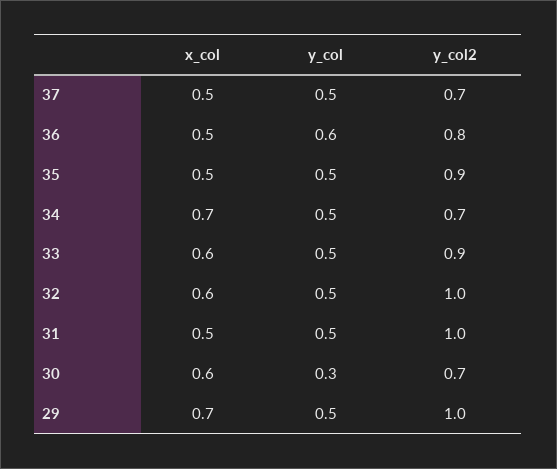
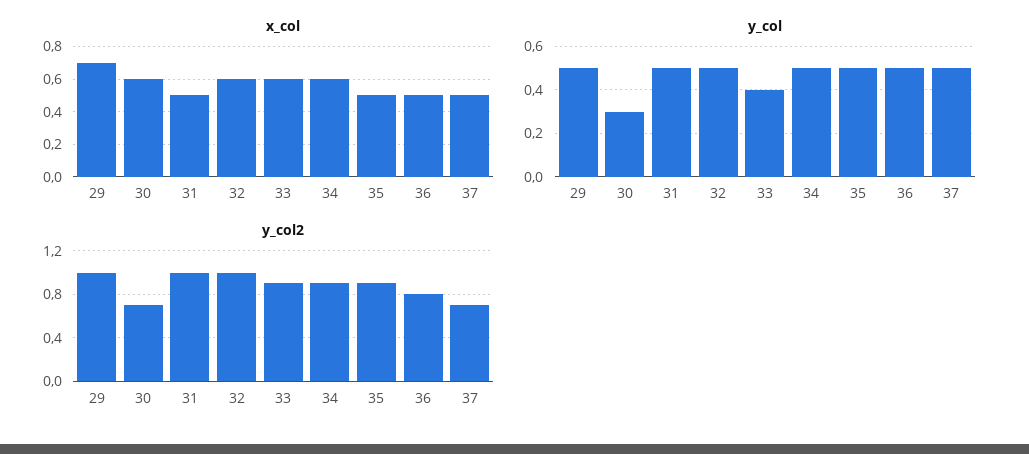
  {
    "x_col": {
      "37": 0.5,
      "36": 0.5,
      "35": 0.5,
-     "34": 0.7,
+     "34": 0.6,
      "33": 0.6,
      "32": 0.6,
      "31": 0.5,
      "30": 0.6,
      "29": 0.7
    },
    "y_col": {
      "37": 0.5,
-     "36": 0.6,
+     "36": 0.5,
      "35": 0.5,
      "34": 0.5,
-     "33": 0.5,
+     "33": 0.4,
      "32": 0.5,
      "31": 0.5,
      "30": 0.3,
      "29": 0.5
    },
    "y_col2": {
      "37": 0.7,
      "36": 0.8,
      "35": 0.9,
-     "34": 0.7,
+     "34": 0.9,
      "33": 0.9,
      "32": 1,
      "31": 1,
      "30": 0.7,
      "29": 1
    }
  }

